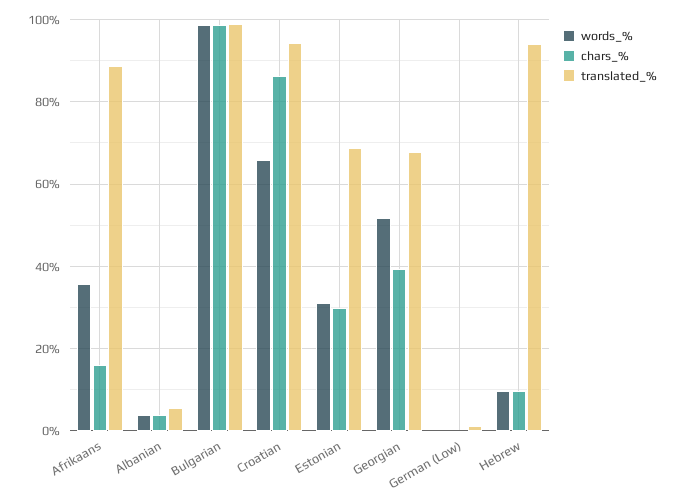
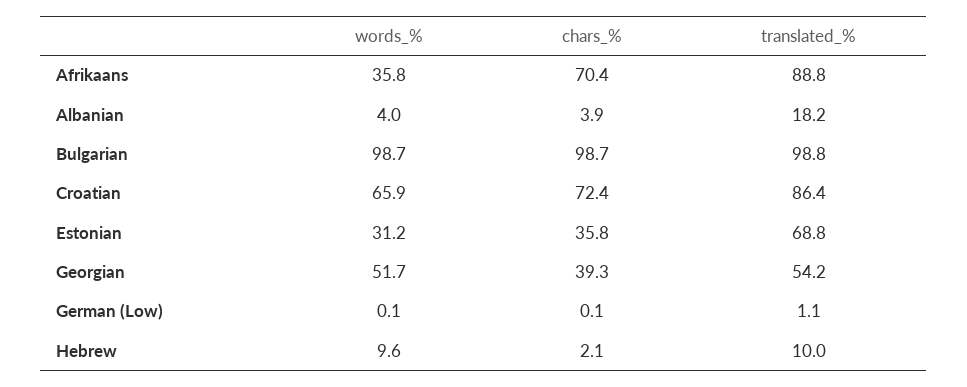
  {
    "words_%": {
      "Afrikaans": 35.8,
      "Albanian": 4,
      "Bulgarian": 98.7,
      "Croatian": 65.9,
      "Estonian": 31.2,
      "Georgian": 51.7,
      "German (Low)": 0.1,
      "Hebrew": 9.6
    },
    "chars_%": {
-     "Afrikaans": 16,
+     "Afrikaans": 70.4,
      "Albanian": 3.9,
      "Bulgarian": 98.7,
-     "Croatian": 86,
+     "Croatian": 72.4,
-     "Estonian": 30,
+     "Estonian": 35.8,
      "Georgian": 39.3,
      "German (Low)": 0.1,
-     "Hebrew": 10
+     "Hebrew": 2.1
    },
    "translated_%": {
      "Afrikaans": 88.8,
-     "Albanian": 6,
+     "Albanian": 18.2,
      "Bulgarian": 98.8,
-     "Croatian": 94,
+     "Croatian": 86.4,
      "Estonian": 68.8,
-     "Georgian": 68,
+     "Georgian": 54.2,
      "German (Low)": 1.1,
-     "Hebrew": 94
+     "Hebrew": 10
    }
  }

